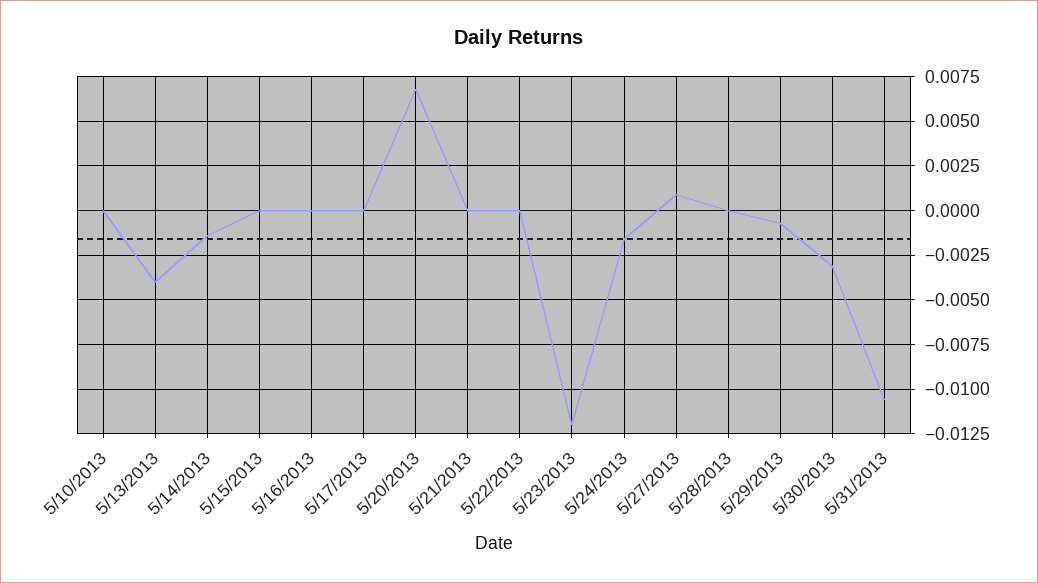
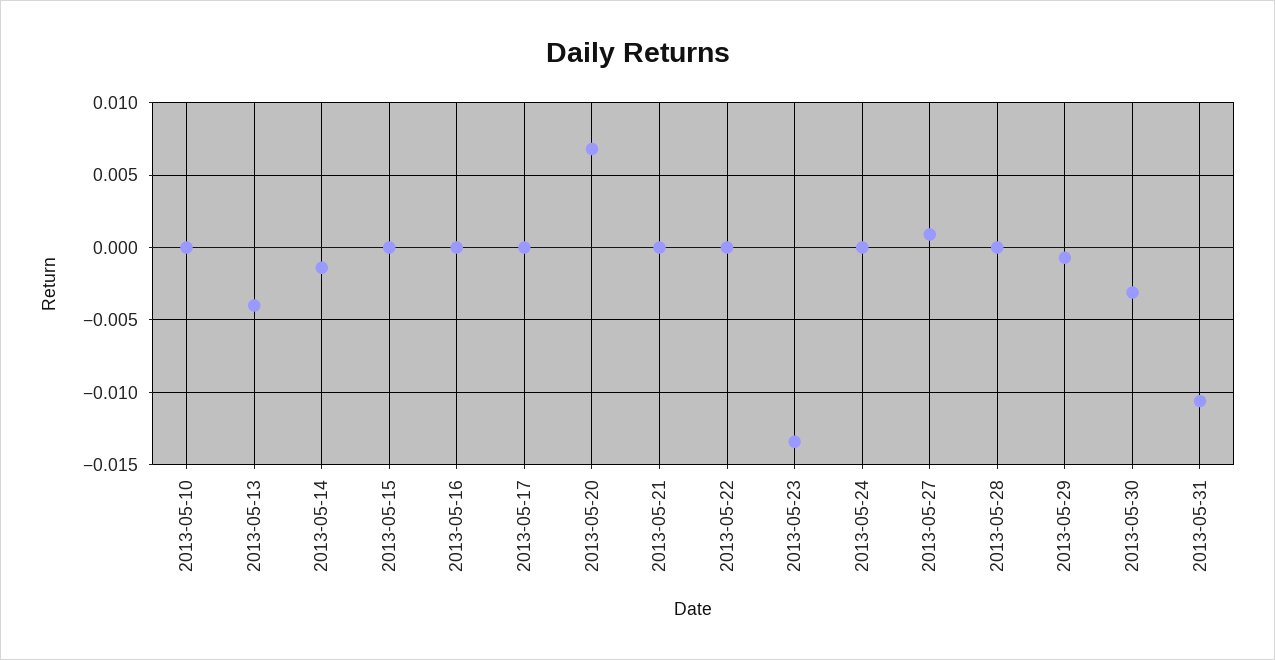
  {
    "5/10/2013": 0,
    "5/13/2013": -0.004,
    "5/14/2013": -0.0015,
    "5/15/2013": 0,
    "5/16/2013": 0,
    "5/17/2013": 0,
    "5/20/2013": 0.007,
    "5/21/2013": 0,
    "5/22/2013": 0,
-   "5/23/2013": -0.012,
+   "5/23/2013": -0.0135,
-   "5/24/2013": -0.0015,
+   "5/24/2013": 0,
    "5/27/2013": 0.001,
    "5/28/2013": 0,
    "5/29/2013": -0.0005,
    "5/30/2013": -0.003,
    "5/31/2013": -0.0105
  }

